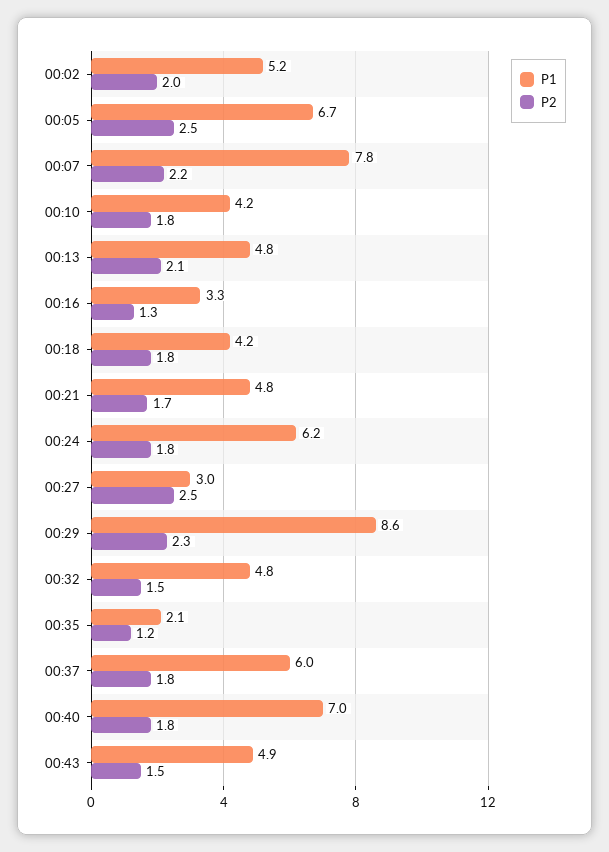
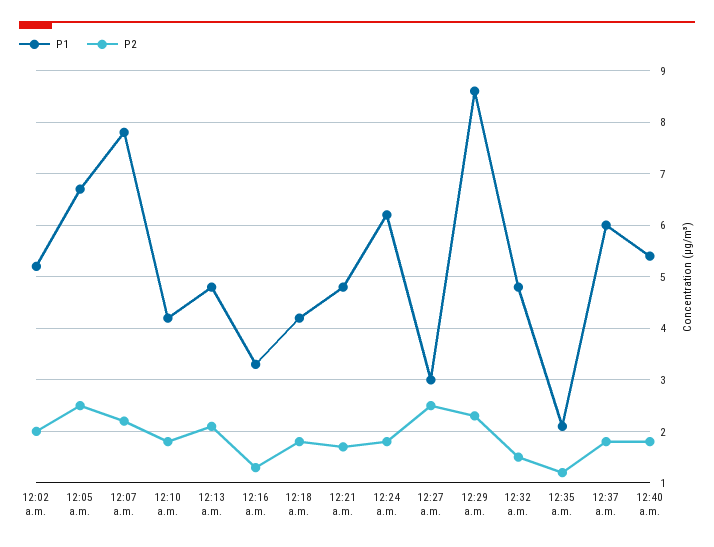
  {
    "P1": {
      "00:02": 5.2,
      "00:05": 6.7,
      "00:07": 7.8,
      "00:10": 4.2,
      "00:13": 4.8,
      "00:16": 3.3,
      "00:18": 4.2,
      "00:21": 4.8,
      "00:24": 6.2,
      "00:27": 3,
      "00:29": 8.6,
      "00:32": 4.8,
      "00:35": 2.1,
      "00:37": 6,
-     "00:40": 7,
+     "00:40": 5.5
-     "00:43": 4.9
    },
    "P2": {
      "00:02": 2,
      "00:05": 2.5,
      "00:07": 2.2,
      "00:10": 1.8,
      "00:13": 2.1,
      "00:16": 1.3,
      "00:18": 1.8,
      "00:21": 1.7,
      "00:24": 1.8,
      "00:27": 2.5,
      "00:29": 2.3,
      "00:32": 1.5,
      "00:35": 1.2,
      "00:37": 1.8,
-     "00:40": 1.8,
+     "00:40": 1.8
-     "00:43": 1.5
    }
  }

